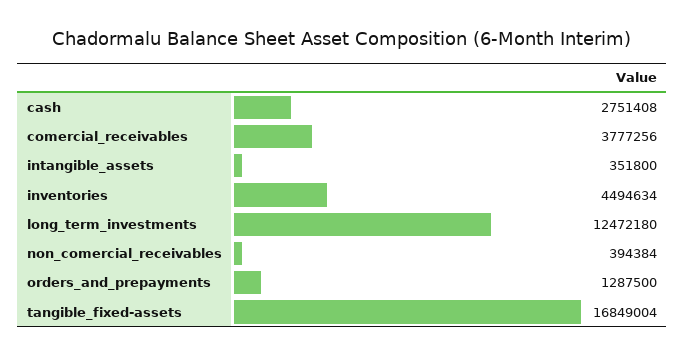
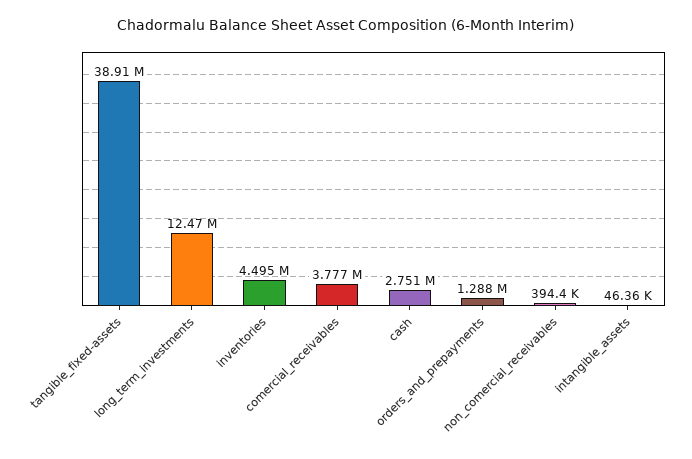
  {
    "cash": 2751408,
    "comercial_receivables": 3777256,
-   "intangible_assets": 351800,
+   "intangible_assets": 46360,
    "inventories": 4494634,
    "long_term_investments": 12472180,
    "non_comercial_receivables": 394384,
    "orders_and_prepayments": 1287500,
-   "tangible_fixed-assets": 16849004
+   "tangible_fixed-assets": 38910000
  }

